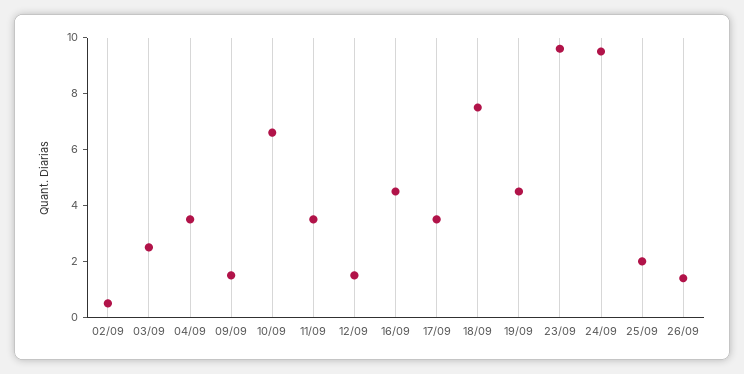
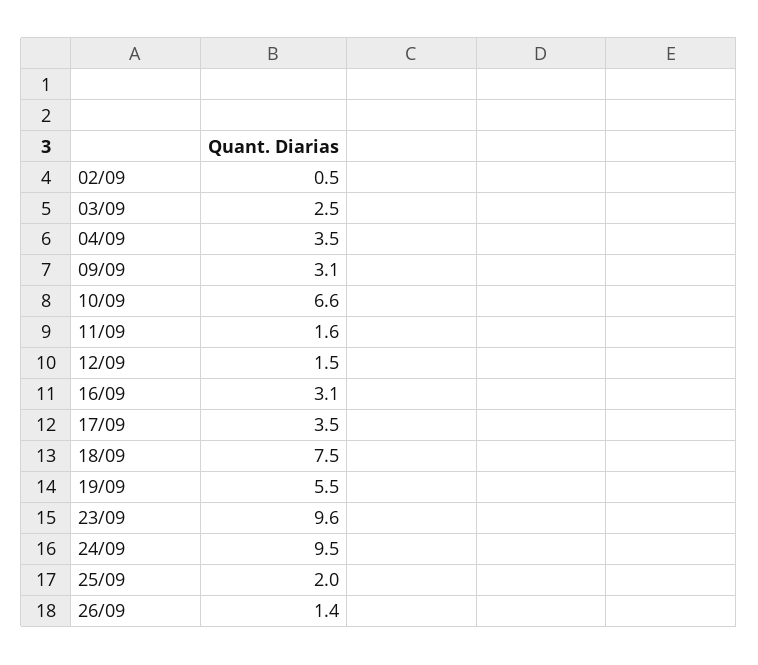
  {
    "02/09": 0.5,
    "03/09": 2.5,
    "04/09": 3.5,
-   "09/09": 1.5,
+   "09/09": 3.1,
    "10/09": 6.6,
-   "11/09": 3.5,
+   "11/09": 1.6,
    "12/09": 1.5,
-   "16/09": 4.5,
+   "16/09": 3.1,
    "17/09": 3.5,
    "18/09": 7.5,
-   "19/09": 4.5,
+   "19/09": 5.5,
    "23/09": 9.6,
    "24/09": 9.5,
    "25/09": 2,
    "26/09": 1.4
  }

